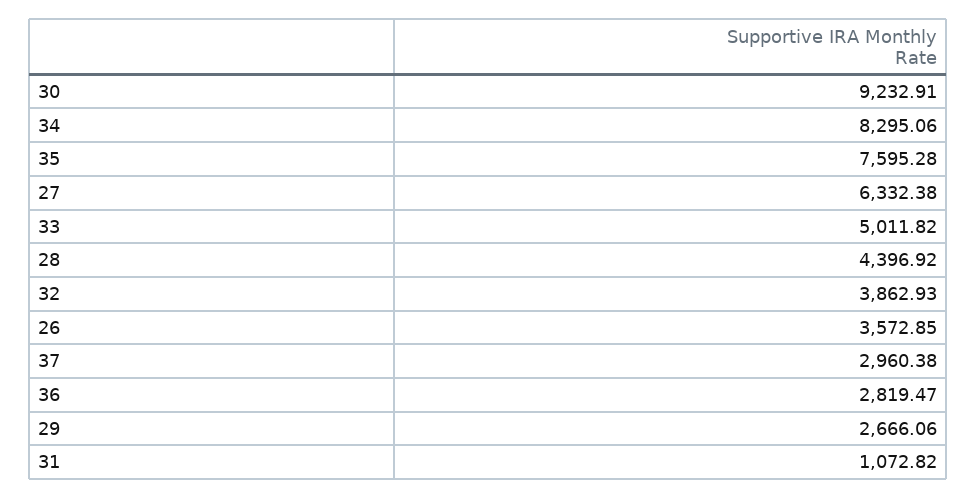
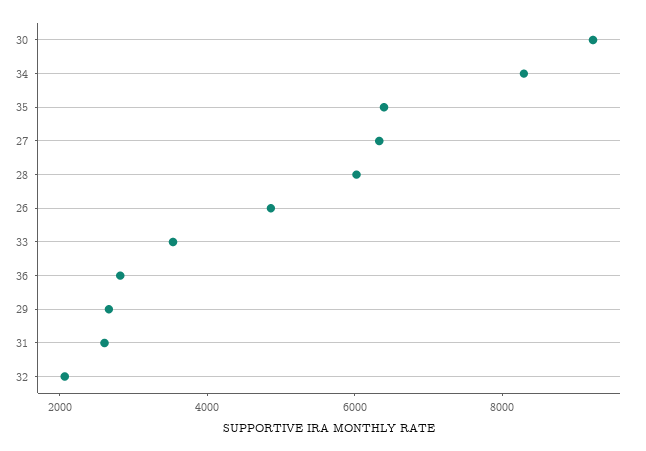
  {
    "30": 9232.91,
    "34": 8295.06,
-   "35": 7595.28,
+   "35": 6500,
    "27": 6332.38,
-   "33": 5011.82,
+   "33": 3500,
-   "28": 4396.92,
+   "28": 6000,
-   "32": 3862.93,
+   "32": 2000,
-   "26": 3572.85,
+   "26": 5000,
-   "37": 2960.38,
    "36": 2819.47,
    "29": 2666.06,
-   "31": 1072.82
+   "31": 2500
  }

